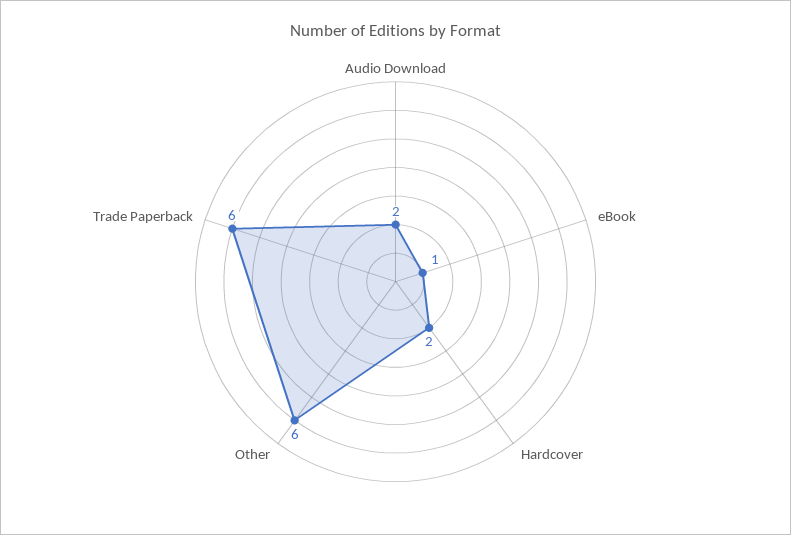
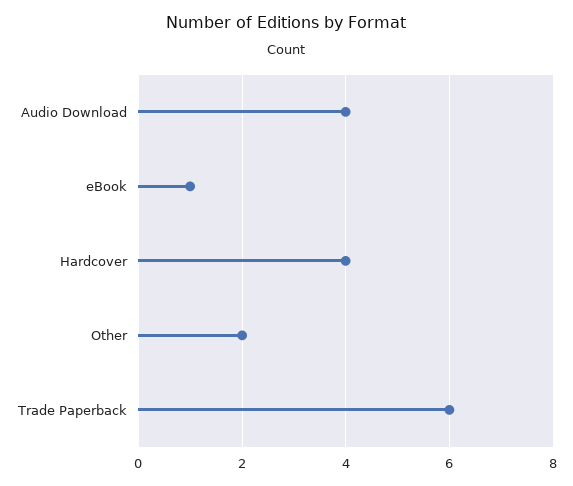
  {
-   "Audio Download": 2,
+   "Audio Download": 4,
    "eBook": 1,
-   "Hardcover": 2,
+   "Hardcover": 4,
-   "Other": 6,
+   "Other": 2,
    "Trade Paperback": 6
  }

